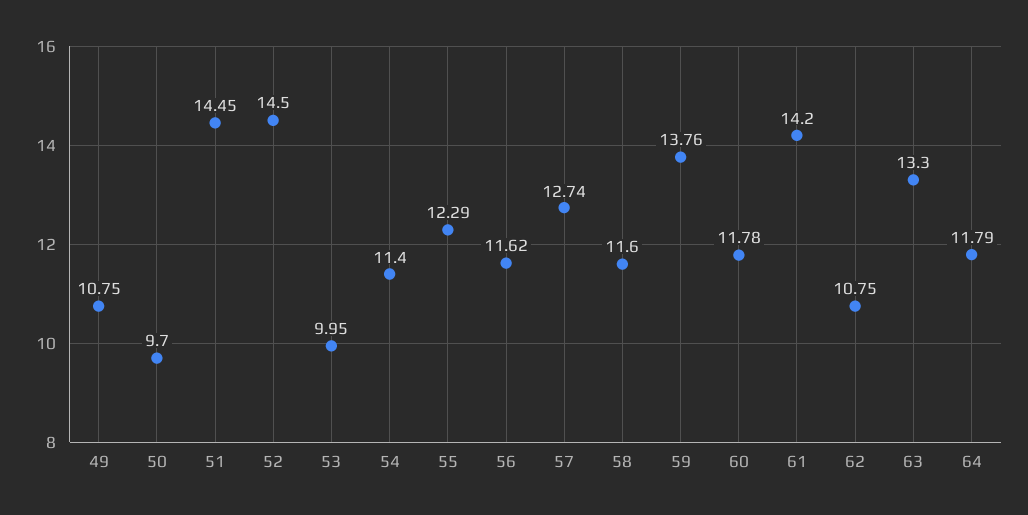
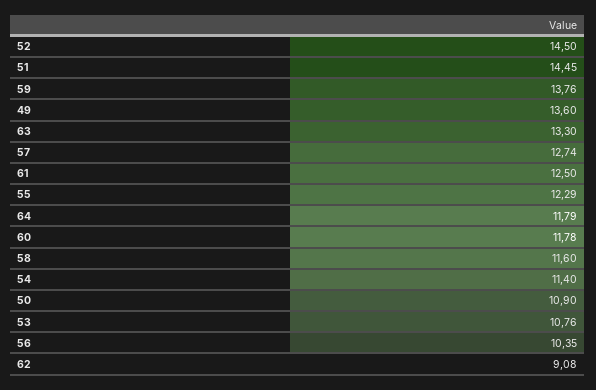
  {
-   "49": 10.75,
+   "49": 13.6,
-   "50": 9.7,
+   "50": 10.9,
    "51": 14.45,
    "52": 14.5,
-   "53": 9.95,
+   "53": 10.76,
    "54": 11.4,
    "55": 12.29,
-   "56": 11.62,
+   "56": 10.35,
    "57": 12.74,
    "58": 11.6,
    "59": 13.76,
    "60": 11.78,
-   "61": 14.2,
+   "61": 12.5,
-   "62": 10.75,
+   "62": 9.08,
    "63": 13.3,
    "64": 11.79
  }

